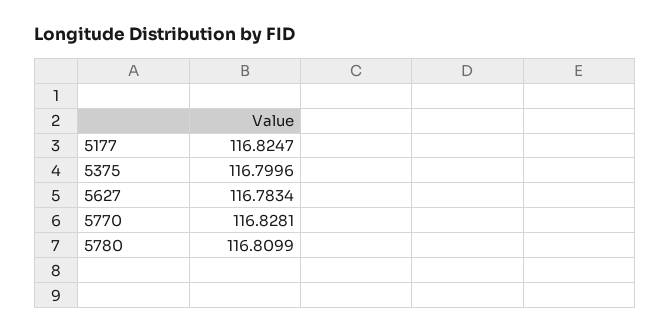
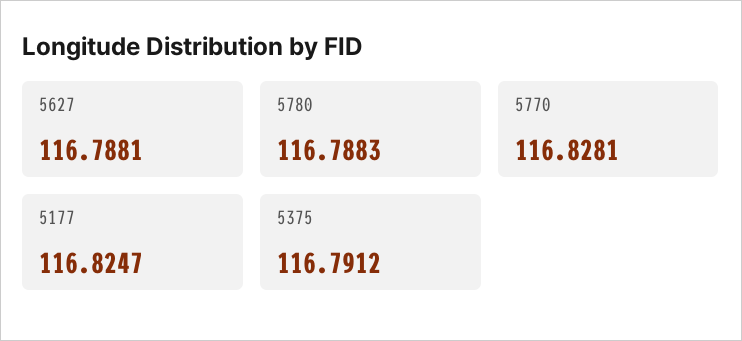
  {
    "5177": 116.8247,
-   "5375": 116.7996,
+   "5375": 116.7912,
-   "5627": 116.7834,
+   "5627": 116.7881,
    "5770": 116.8281,
-   "5780": 116.8099
+   "5780": 116.7883
  }

